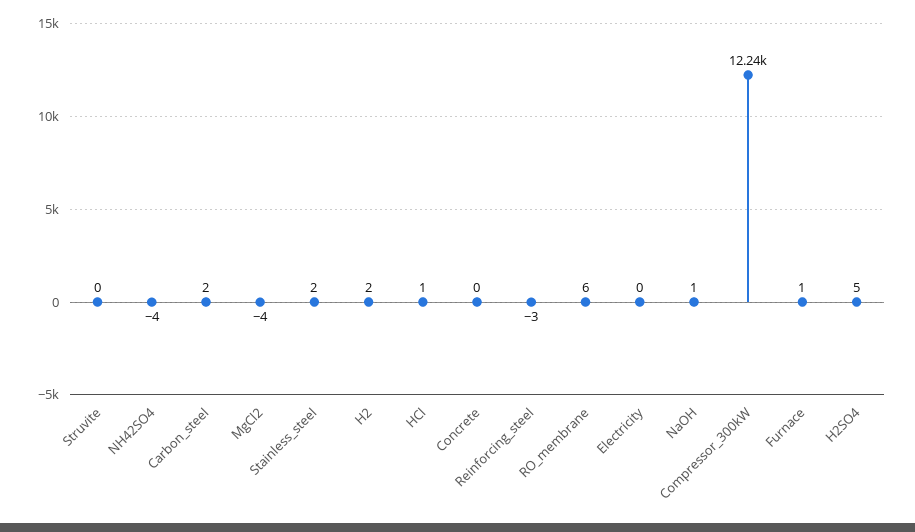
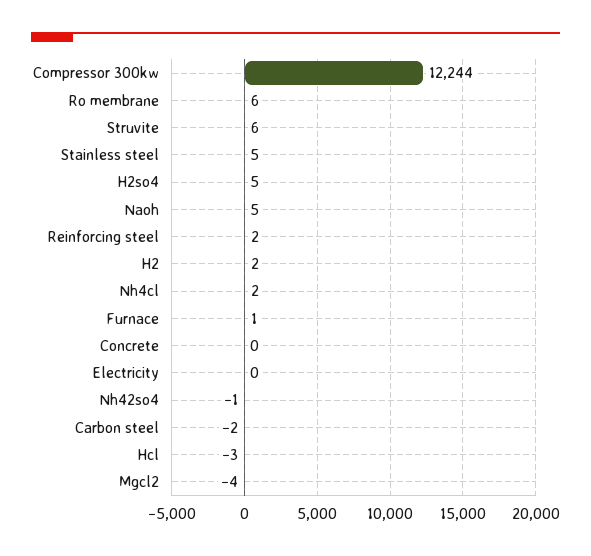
  {
-   "Struvite": 0,
+   "Struvite": 6,
-   "NH42SO4": -4,
+   "NH42SO4": -1,
-   "Carbon_steel": 2,
+   "Carbon_steel": -2,
    "MgCl2": -4,
-   "Stainless_steel": 2,
+   "Stainless_steel": 5,
    "H2": 2,
-   "HCl": 1,
+   "HCl": -3,
    "Concrete": 0,
-   "Reinforcing_steel": -3,
+   "Reinforcing_steel": 2,
    "RO_membrane": 6,
    "Electricity": 0,
-   "NaOH": 1,
+   "NaOH": 5,
    "Compressor_300kW": 12244,
    "Furnace": 1,
-   "H2SO4": 5
+   "H2SO4": 5,
+   "Nh4cl": 2
  }

